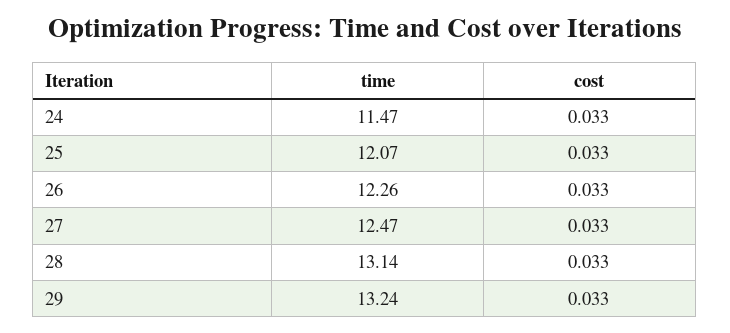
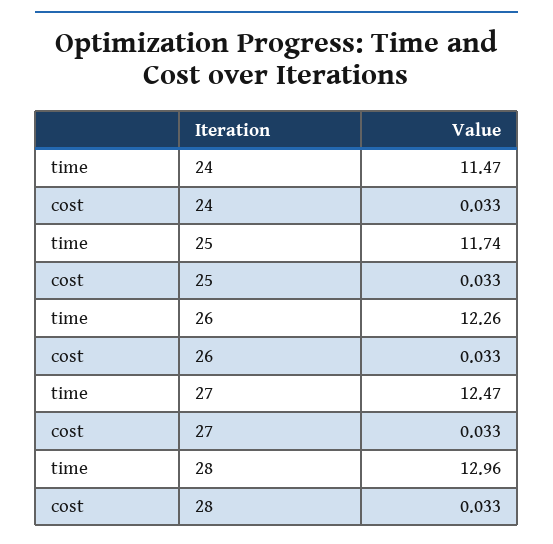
  {
    "time": {
      "24": 11.47,
-     "25": 12.07,
+     "25": 11.74,
      "26": 12.26,
      "27": 12.47,
-     "28": 13.14,
+     "28": 12.96
-     "29": 13.24
    },
    "cost": {
      "24": 0.033,
      "25": 0.033,
      "26": 0.033,
      "27": 0.033,
-     "28": 0.033,
+     "28": 0.033
-     "29": 0.033
    }
  }

